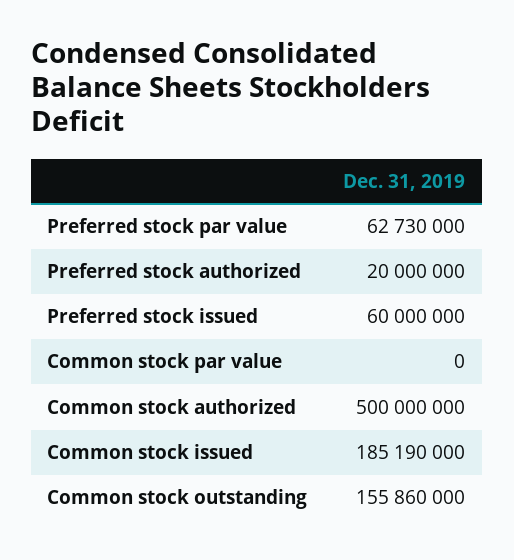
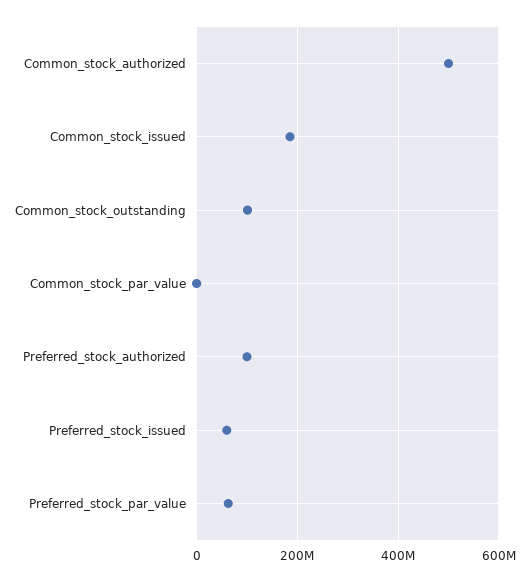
  {
    "Preferred stock par value": 62730000,
-   "Preferred stock authorized": 20000000,
+   "Preferred stock authorized": 100000000,
    "Preferred stock issued": 60000000,
    "Common stock par value": 0,
    "Common stock authorized": 500000000,
    "Common stock issued": 185190000,
-   "Common stock outstanding": 155860000
+   "Common stock outstanding": 100000000
  }

